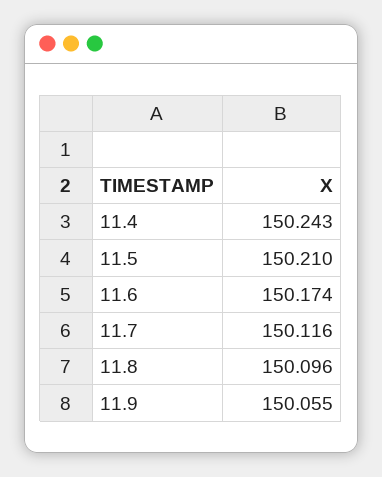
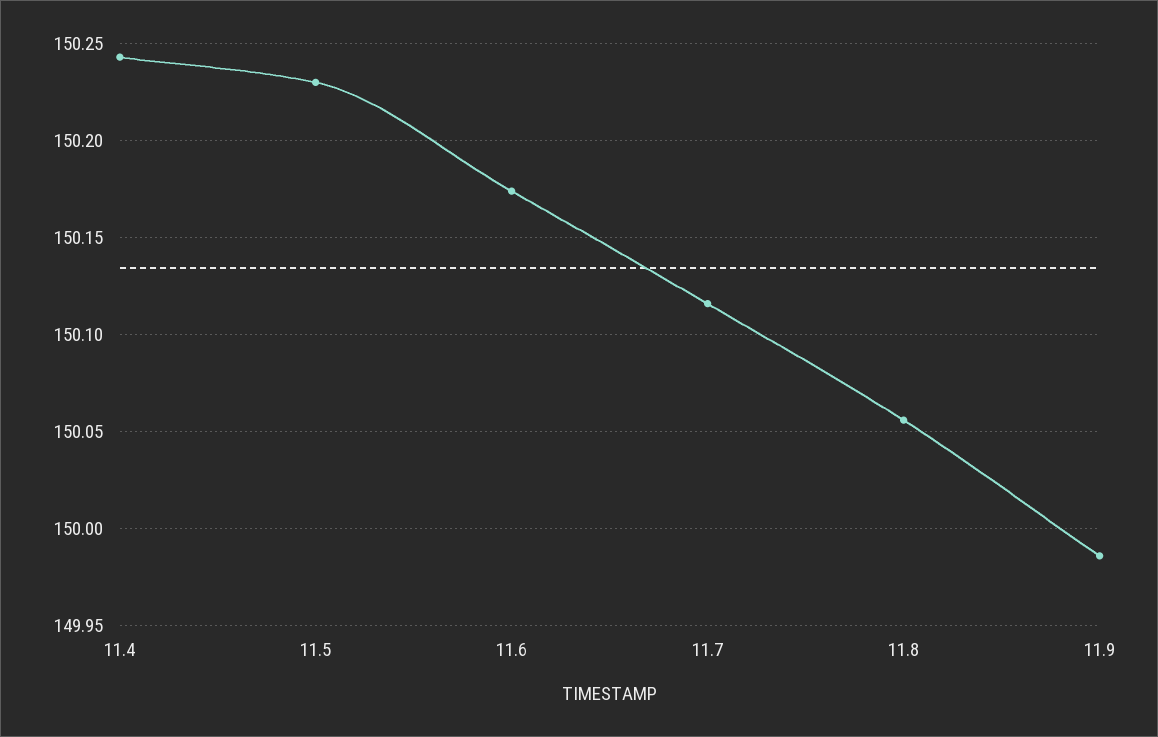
  {
    "11.4": 150.243,
-   "11.5": 150.21,
+   "11.5": 150.23,
    "11.6": 150.174,
    "11.7": 150.116,
-   "11.8": 150.096,
+   "11.8": 150.055,
-   "11.9": 150.055
+   "11.9": 149.985
  }

